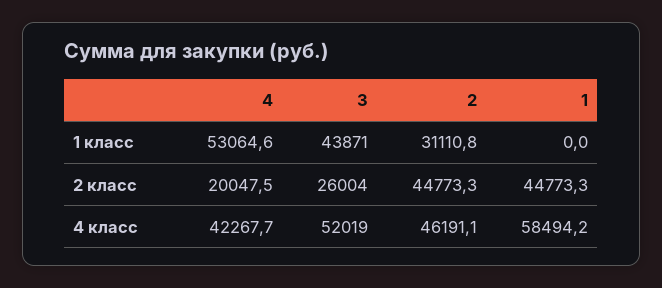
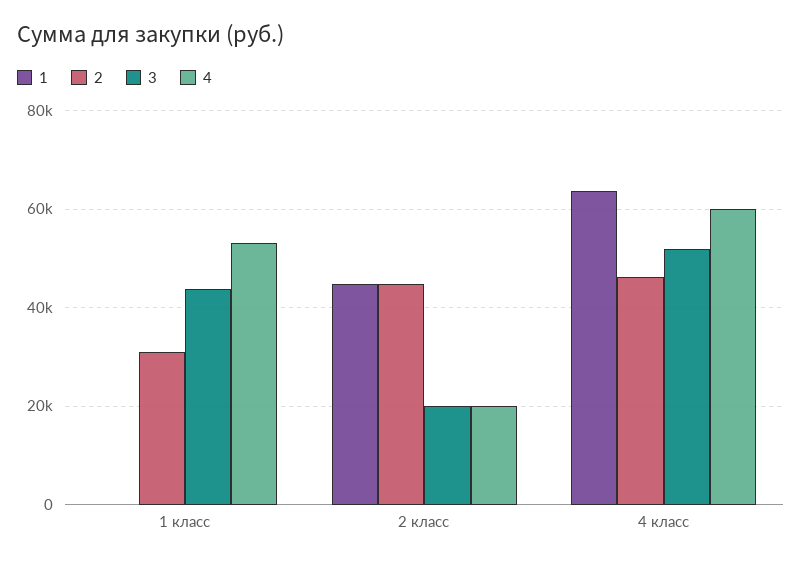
  {
    "4": {
      "1 класс": 53064.6,
      "2 класс": 20047.5,
-     "4 класс": 42267.7
+     "4 класс": 60000
    },
    "3": {
      "1 класс": 43871,
-     "2 класс": 26004,
+     "2 класс": 20000,
      "4 класс": 52019
    },
    "2": {
      "1 класс": 31110.8,
      "2 класс": 44773.3,
      "4 класс": 46191.1
    },
    "1": {
      "1 класс": 0,
      "2 класс": 44773.3,
-     "4 класс": 58494.2
+     "4 класс": 64000
    }
  }

